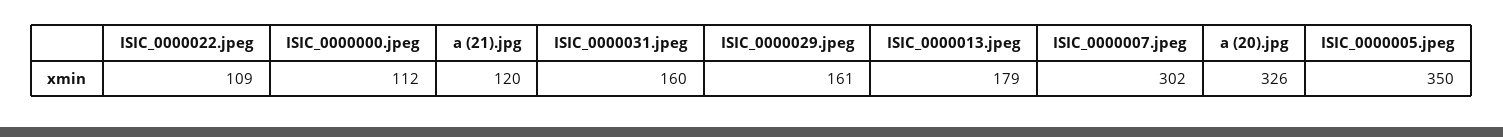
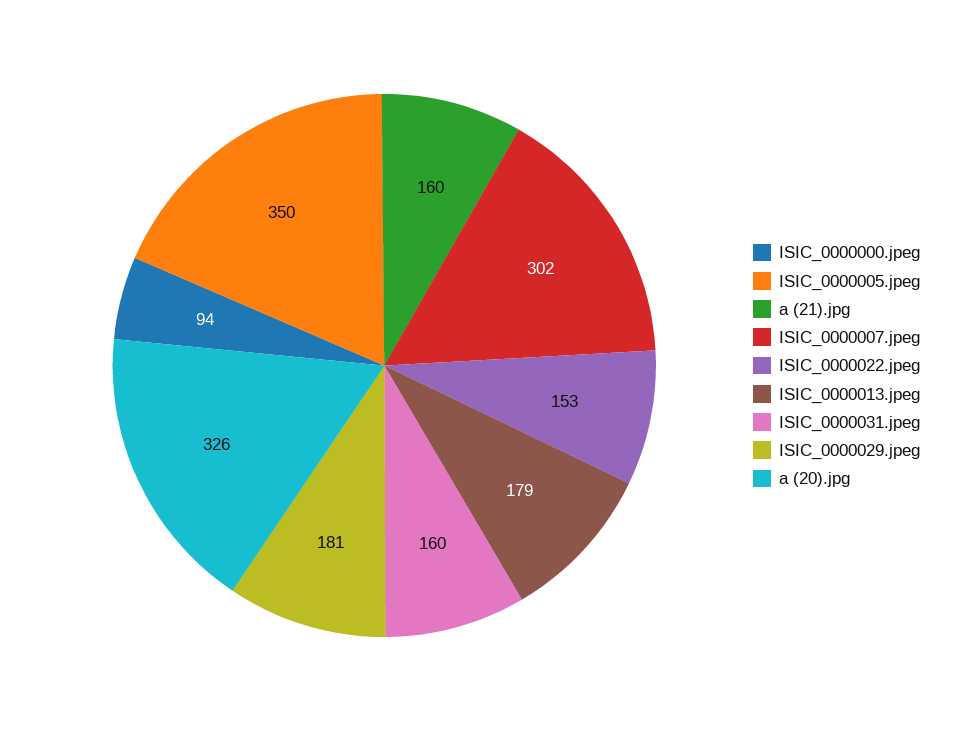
  {
-   "ISIC_0000022.jpeg": 109,
+   "ISIC_0000022.jpeg": 153,
-   "ISIC_0000000.jpeg": 112,
+   "ISIC_0000000.jpeg": 94,
-   "a (21).jpg": 120,
+   "a (21).jpg": 160,
    "ISIC_0000031.jpeg": 160,
-   "ISIC_0000029.jpeg": 161,
+   "ISIC_0000029.jpeg": 181,
    "ISIC_0000013.jpeg": 179,
    "ISIC_0000007.jpeg": 302,
    "a (20).jpg": 326,
    "ISIC_0000005.jpeg": 350
  }

